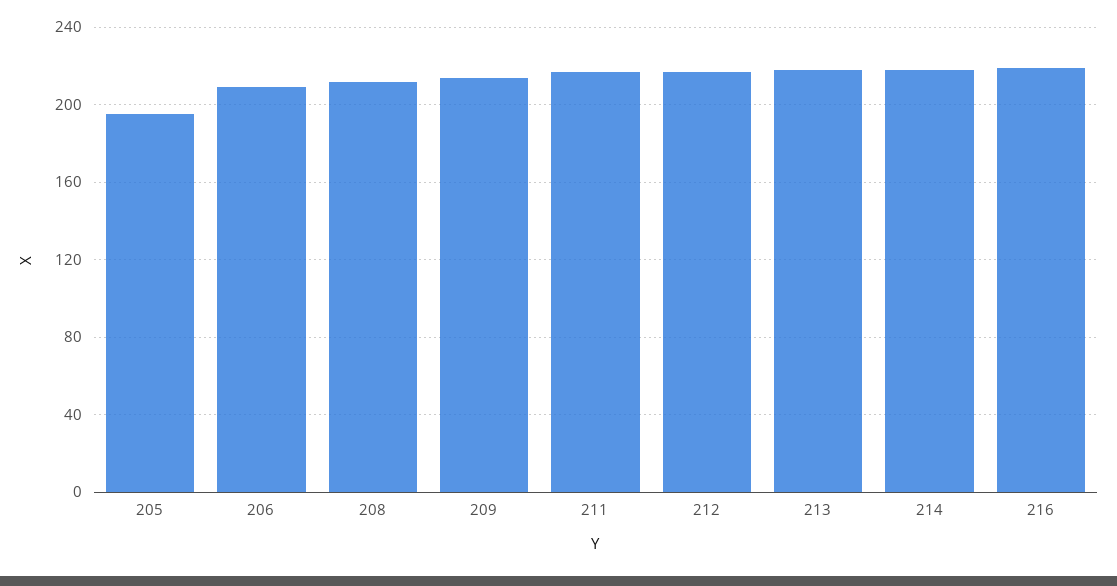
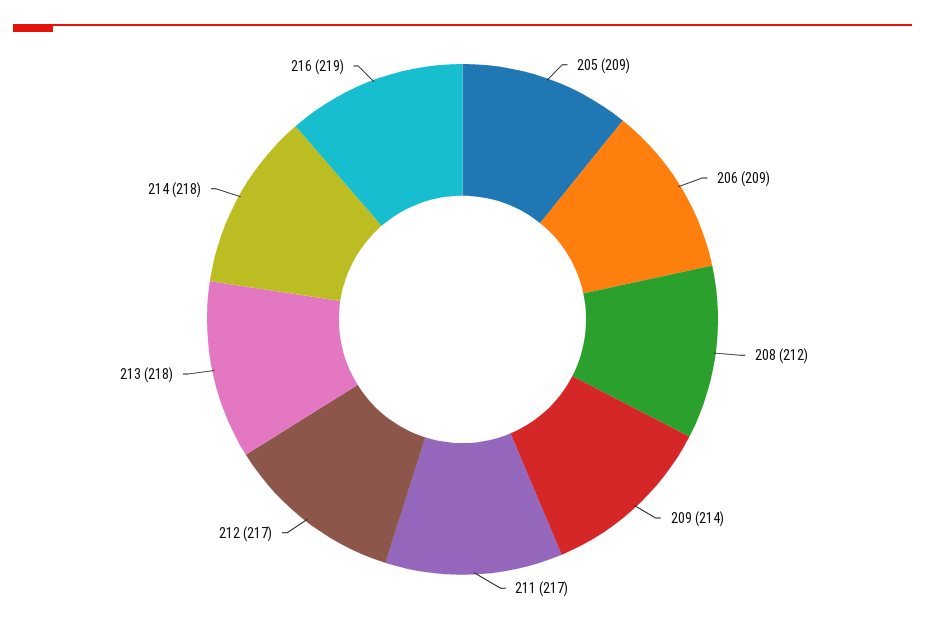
  {
-   "205": 195,
+   "205": 209,
    "206": 209,
    "208": 212,
    "209": 214,
    "211": 217,
    "212": 217,
    "213": 218,
    "214": 218,
    "216": 219
  }

